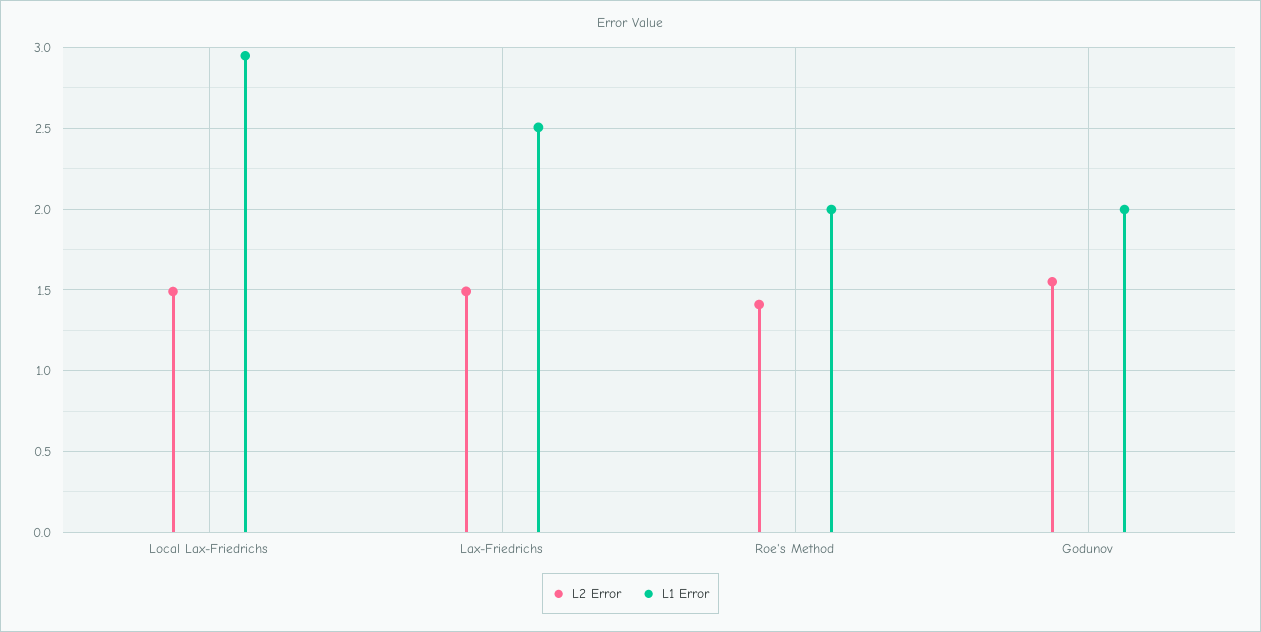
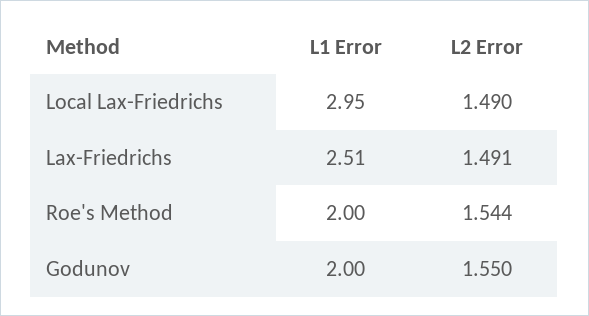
  {
    "L2 Error": {
      "Local Lax-Friedrichs": 1.49,
      "Lax-Friedrichs": 1.491,
-     "Roe's Method": 1.4,
+     "Roe's Method": 1.544,
      "Godunov": 1.55
    },
    "L1 Error": {
      "Local Lax-Friedrichs": 2.95,
      "Lax-Friedrichs": 2.51,
      "Roe's Method": 2,
      "Godunov": 2
    }
  }

